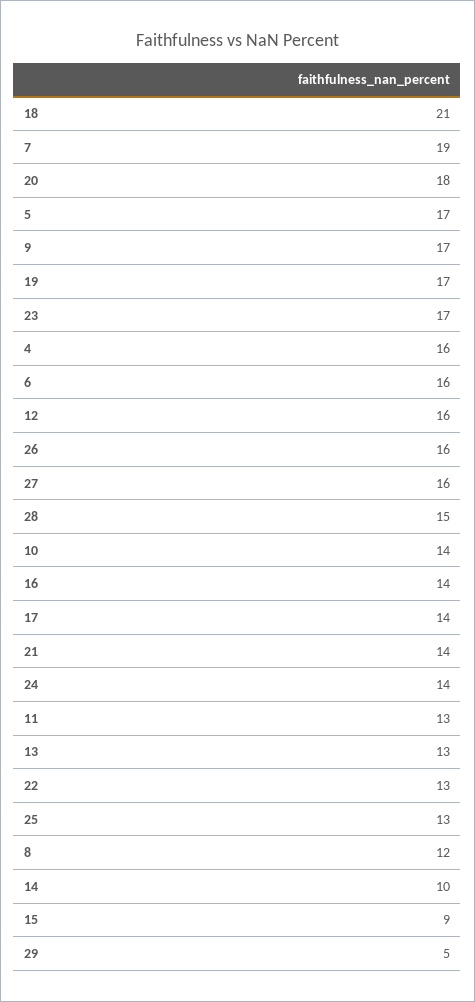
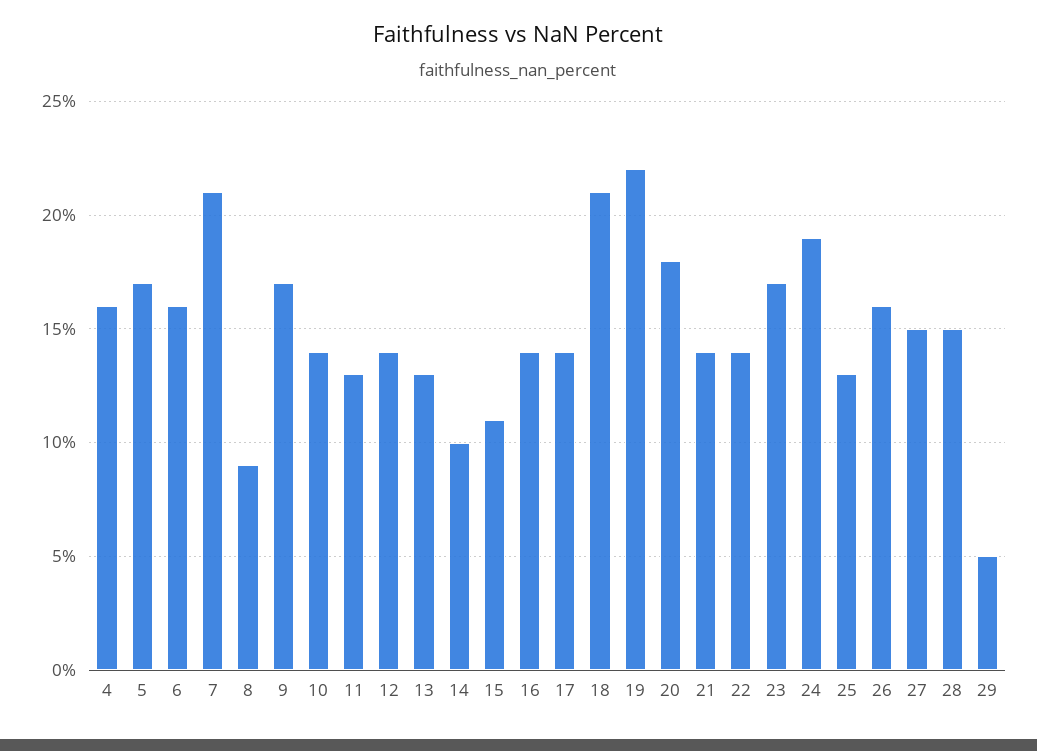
  {
    "18": 21,
-   "7": 19,
+   "7": 21,
    "20": 18,
    "5": 17,
    "9": 17,
-   "19": 17,
+   "19": 22,
    "23": 17,
    "4": 16,
    "6": 16,
-   "12": 16,
+   "12": 14,
    "26": 16,
-   "27": 16,
+   "27": 15,
    "28": 15,
    "10": 14,
    "16": 14,
    "17": 14,
    "21": 14,
-   "24": 14,
+   "24": 19,
    "11": 13,
    "13": 13,
-   "22": 13,
+   "22": 14,
    "25": 13,
-   "8": 12,
+   "8": 9,
    "14": 10,
-   "15": 9,
+   "15": 11,
    "29": 5
  }

